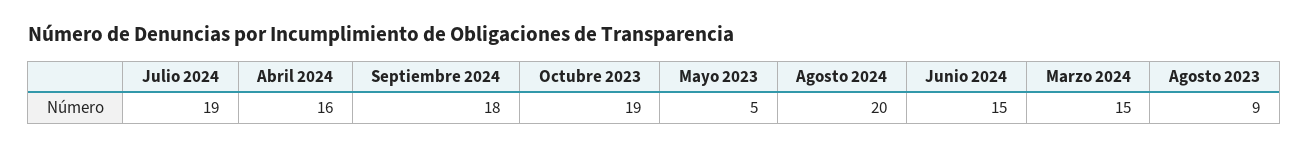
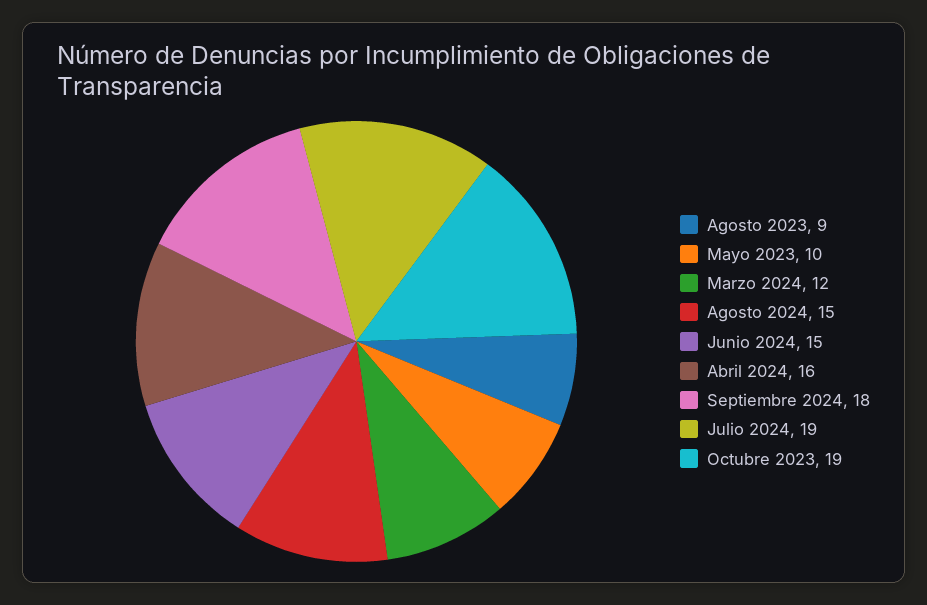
  {
    "Julio 2024": 19,
    "Abril 2024": 16,
    "Septiembre 2024": 18,
    "Octubre 2023": 19,
-   "Mayo 2023": 5,
+   "Mayo 2023": 10,
-   "Agosto 2024": 20,
+   "Agosto 2024": 15,
    "Junio 2024": 15,
-   "Marzo 2024": 15,
+   "Marzo 2024": 12,
    "Agosto 2023": 9
  }

